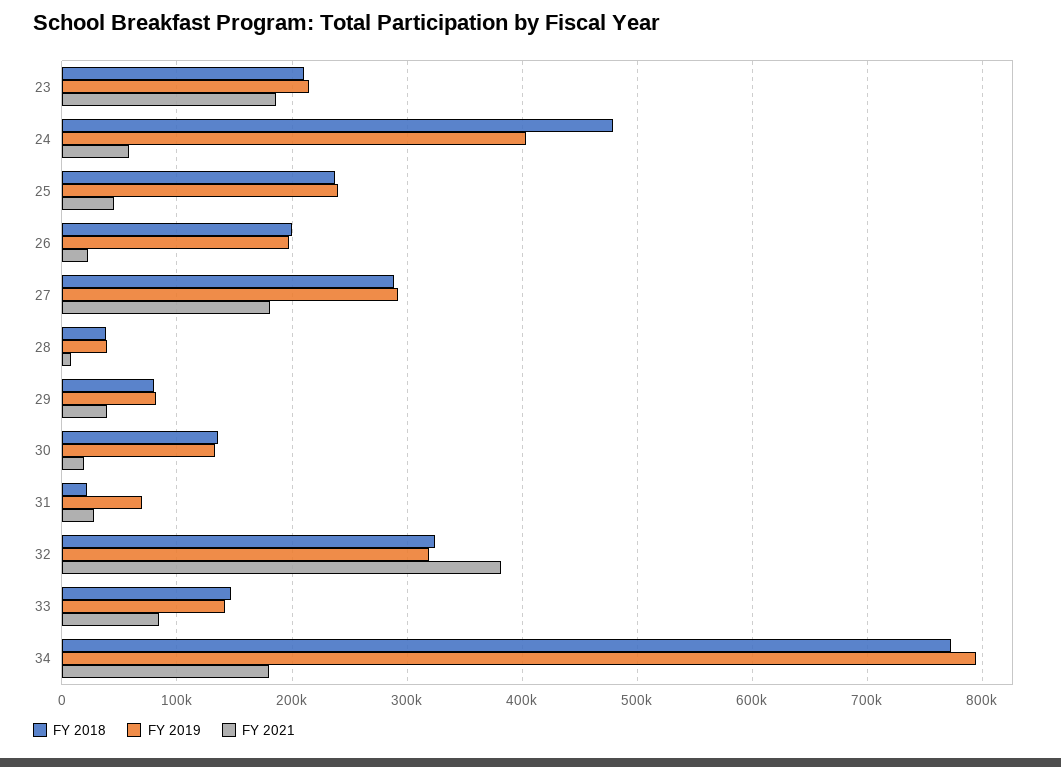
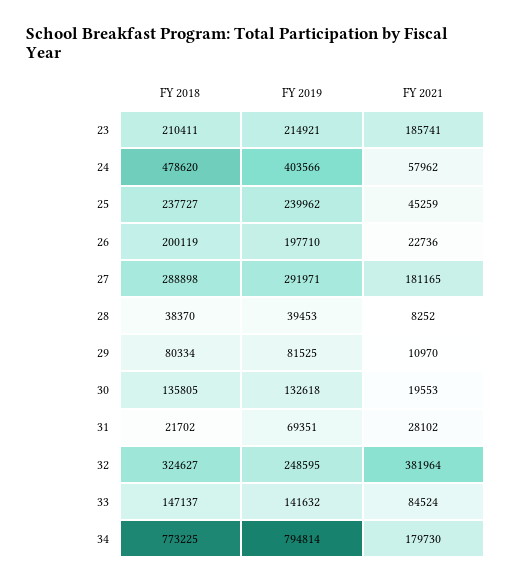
  {
    "FY 2018": {
      "23": 210411,
      "24": 478620,
      "25": 237727,
      "26": 200119,
      "27": 288898,
      "28": 38370,
      "29": 80334,
      "30": 135805,
      "31": 21702,
      "32": 324627,
      "33": 147137,
      "34": 773225
    },
    "FY 2019": {
      "23": 214921,
      "24": 403566,
      "25": 239962,
      "26": 197710,
      "27": 291971,
      "28": 39453,
      "29": 81525,
      "30": 132618,
      "31": 69351,
-     "32": 320000,
+     "32": 248595,
      "33": 141632,
      "34": 794814
    },
    "FY 2021": {
      "23": 185741,
      "24": 57962,
      "25": 45259,
      "26": 22736,
      "27": 181165,
      "28": 8252,
-     "29": 40000,
+     "29": 10970,
      "30": 19553,
      "31": 28102,
      "32": 381964,
      "33": 84524,
      "34": 179730
    }
  }

